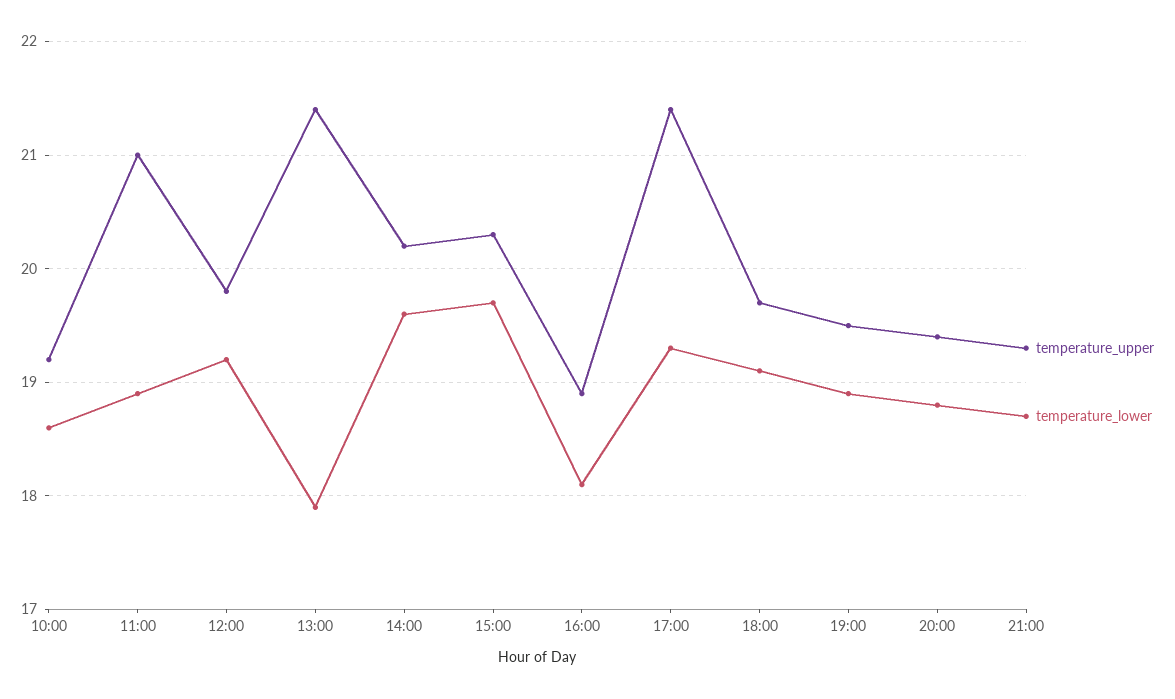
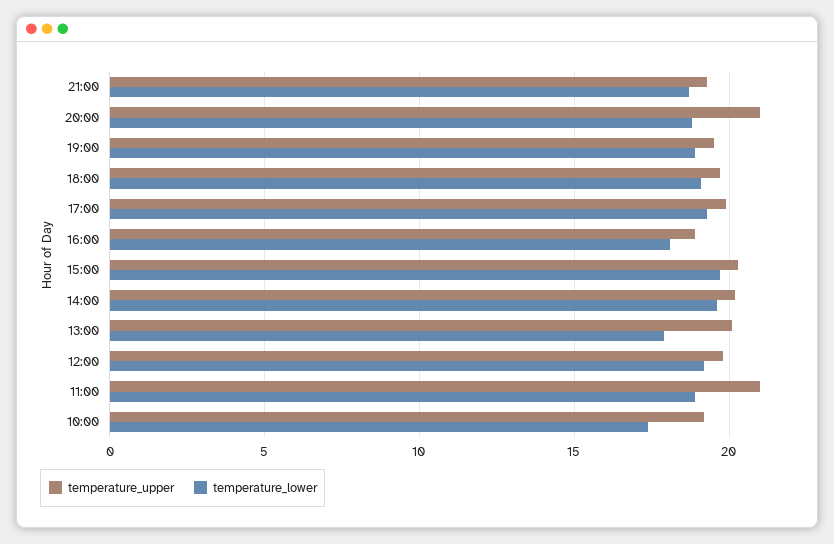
  {
    "temperature_upper": {
      "10:00": 19.2,
      "11:00": 21,
      "12:00": 19.8,
-     "13:00": 21.4,
+     "13:00": 20,
      "14:00": 20.2,
      "15:00": 20.3,
      "16:00": 18.9,
-     "17:00": 21.4,
+     "17:00": 20,
      "18:00": 19.7,
      "19:00": 19.5,
-     "20:00": 19.4,
+     "20:00": 21,
      "21:00": 19.3
    },
    "temperature_lower": {
-     "10:00": 18.6,
+     "10:00": 17.5,
      "11:00": 18.9,
      "12:00": 19.2,
      "13:00": 17.9,
      "14:00": 19.6,
      "15:00": 19.7,
      "16:00": 18.1,
      "17:00": 19.3,
      "18:00": 19.1,
      "19:00": 18.9,
      "20:00": 18.8,
      "21:00": 18.7
    }
  }

